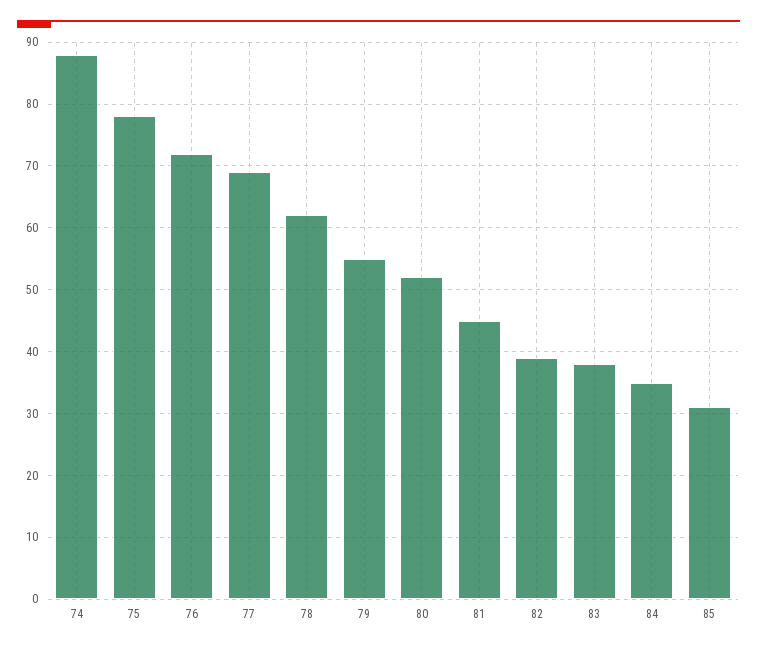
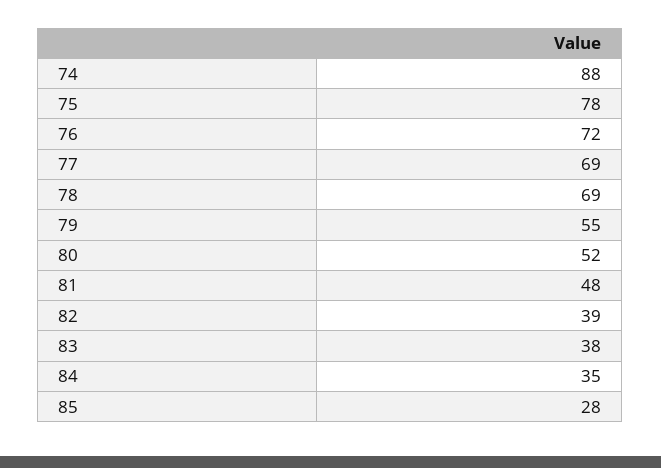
  {
    "74": 88,
    "75": 78,
    "76": 72,
    "77": 69,
-   "78": 62,
+   "78": 69,
    "79": 55,
    "80": 52,
-   "81": 45,
+   "81": 48,
    "82": 39,
    "83": 38,
    "84": 35,
-   "85": 31
+   "85": 28
  }

